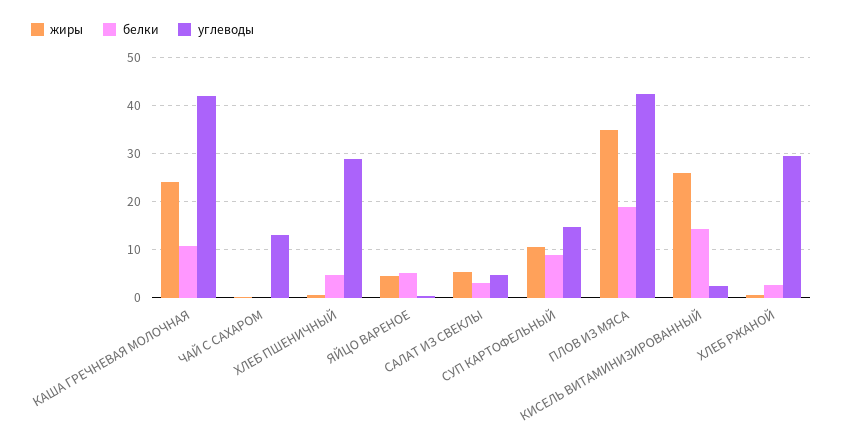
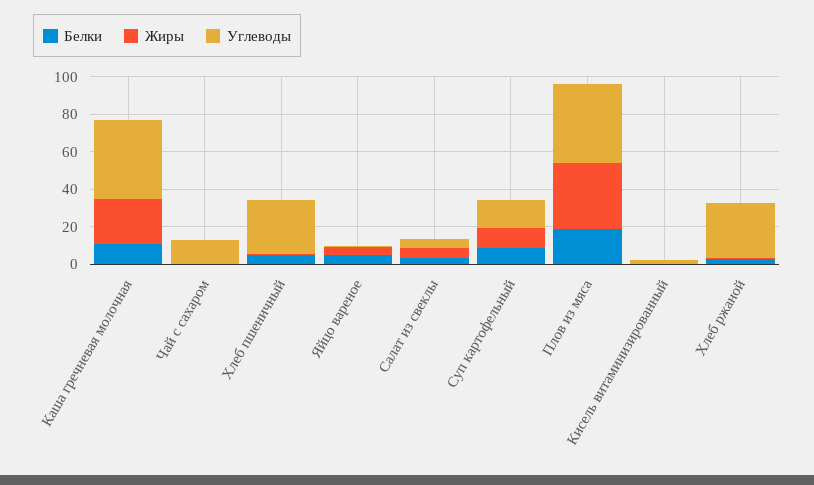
  {
    "жиры": {
      "КАША ГРЕЧНЕВАЯ МОЛОЧНАЯ": 24,
      "ЧАЙ С САХАРОМ": 0,
      "ХЛЕБ ПШЕНИЧНЫЙ": 0,
      "ЯЙЦО ВАРЕНОЕ": 4,
      "САЛАТ ИЗ СВЕКЛЫ": 6,
      "СУП КАРТОФЕЛЬНЫЙ": 10,
      "ПЛОВ ИЗ МЯСА": 34,
-     "КИСЕЛЬ ВИТАМИНИЗИРОВАННЫЙ": 26,
+     "КИСЕЛЬ ВИТАМИНИЗИРОВАННЫЙ": 0,
      "ХЛЕБ РЖАНОЙ": 0
    },
    "белки": {
      "КАША ГРЕЧНЕВАЯ МОЛОЧНАЯ": 10,
      "ЧАЙ С САХАРОМ": 0,
      "ХЛЕБ ПШЕНИЧНЫЙ": 4,
      "ЯЙЦО ВАРЕНОЕ": 6,
      "САЛАТ ИЗ СВЕКЛЫ": 4,
      "СУП КАРТОФЕЛЬНЫЙ": 8,
      "ПЛОВ ИЗ МЯСА": 18,
-     "КИСЕЛЬ ВИТАМИНИЗИРОВАННЫЙ": 14,
+     "КИСЕЛЬ ВИТАМИНИЗИРОВАННЫЙ": 0,
      "ХЛЕБ РЖАНОЙ": 2
    },
    "углеводы": {
      "КАША ГРЕЧНЕВАЯ МОЛОЧНАЯ": 42,
      "ЧАЙ С САХАРОМ": 14,
      "ХЛЕБ ПШЕНИЧНЫЙ": 28,
      "ЯЙЦО ВАРЕНОЕ": 0,
      "САЛАТ ИЗ СВЕКЛЫ": 4,
      "СУП КАРТОФЕЛЬНЫЙ": 14,
      "ПЛОВ ИЗ МЯСА": 42,
      "КИСЕЛЬ ВИТАМИНИЗИРОВАННЫЙ": 2,
      "ХЛЕБ РЖАНОЙ": 30
    }
  }

